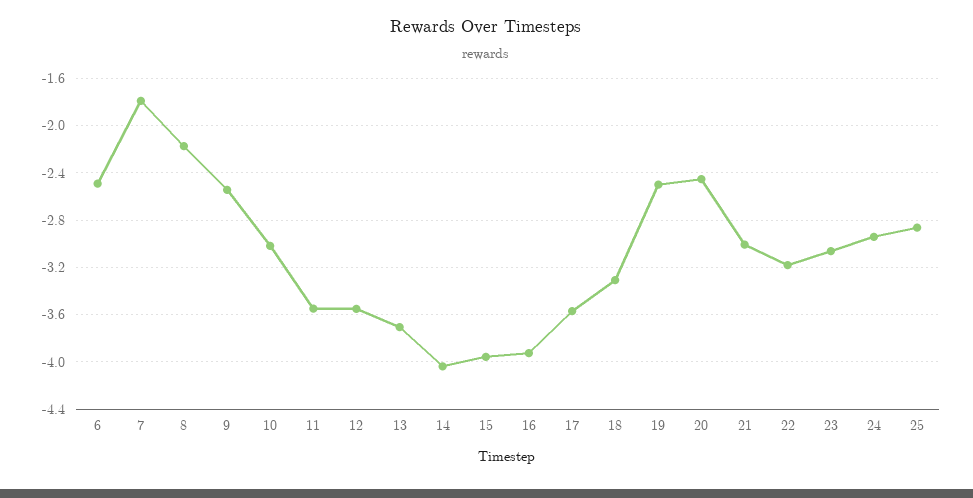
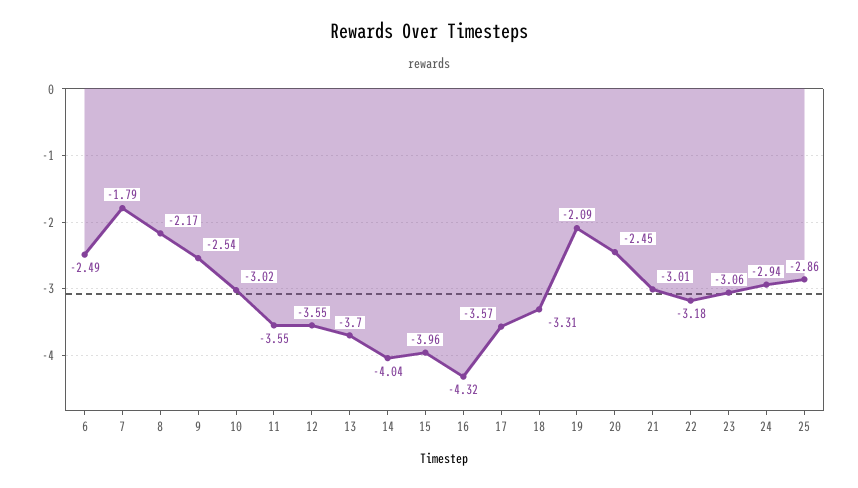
  {
    "6": -2.49,
    "7": -1.79,
    "8": -2.17,
    "9": -2.54,
    "10": -3.02,
    "11": -3.55,
    "12": -3.55,
    "13": -3.7,
    "14": -4.04,
    "15": -3.96,
-   "16": -3.9,
+   "16": -4.32,
    "17": -3.57,
    "18": -3.31,
-   "19": -2.5,
+   "19": -2.09,
    "20": -2.45,
    "21": -3.01,
    "22": -3.18,
    "23": -3.06,
    "24": -2.94,
    "25": -2.86
  }

